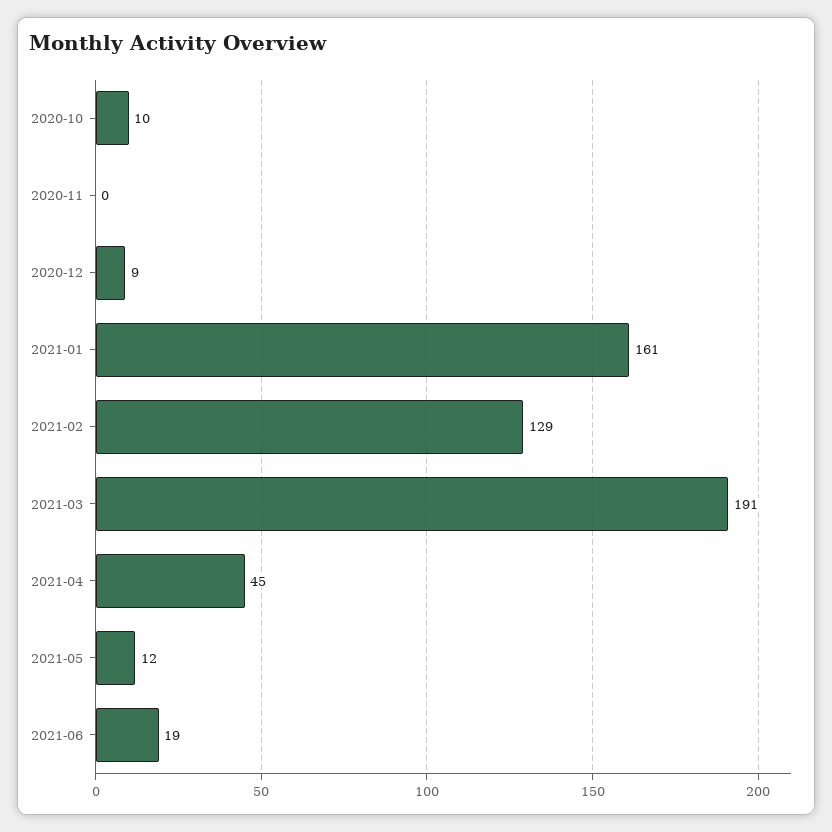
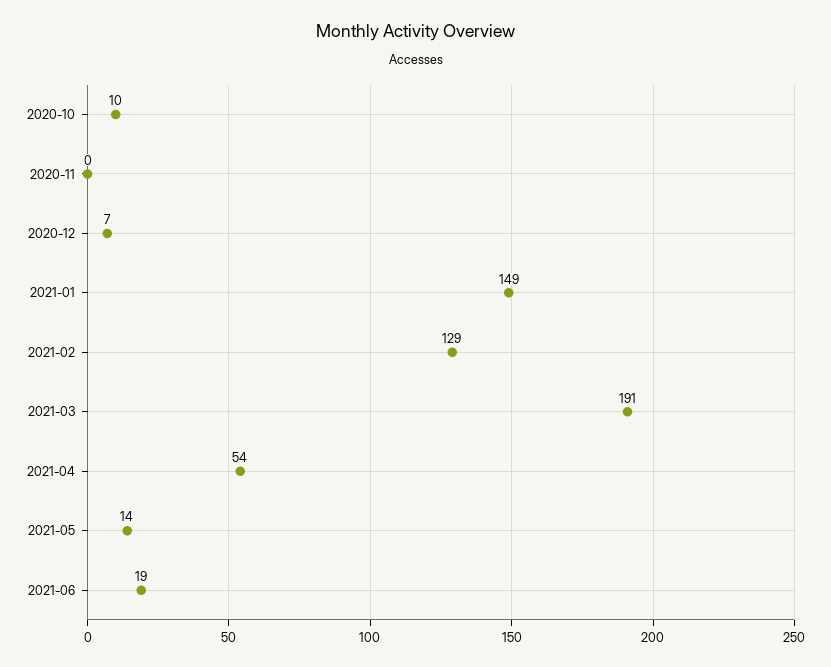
  {
    "2020-10": 10,
    "2020-11": 0,
-   "2020-12": 9,
+   "2020-12": 7,
-   "2021-01": 161,
+   "2021-01": 149,
    "2021-02": 129,
    "2021-03": 191,
-   "2021-04": 45,
+   "2021-04": 54,
-   "2021-05": 12,
+   "2021-05": 14,
    "2021-06": 19
  }

